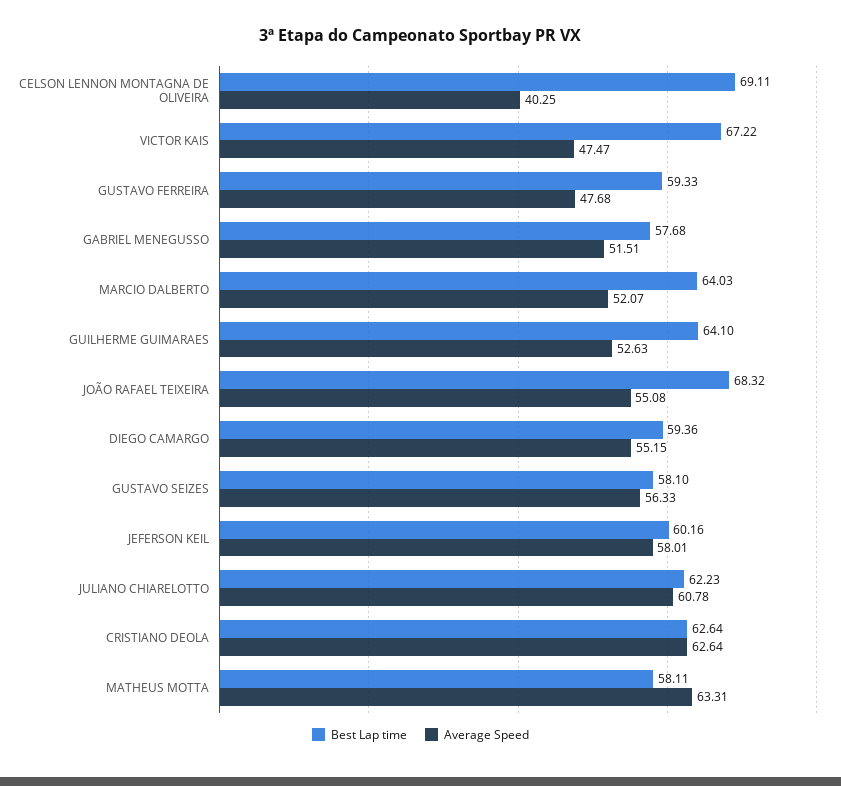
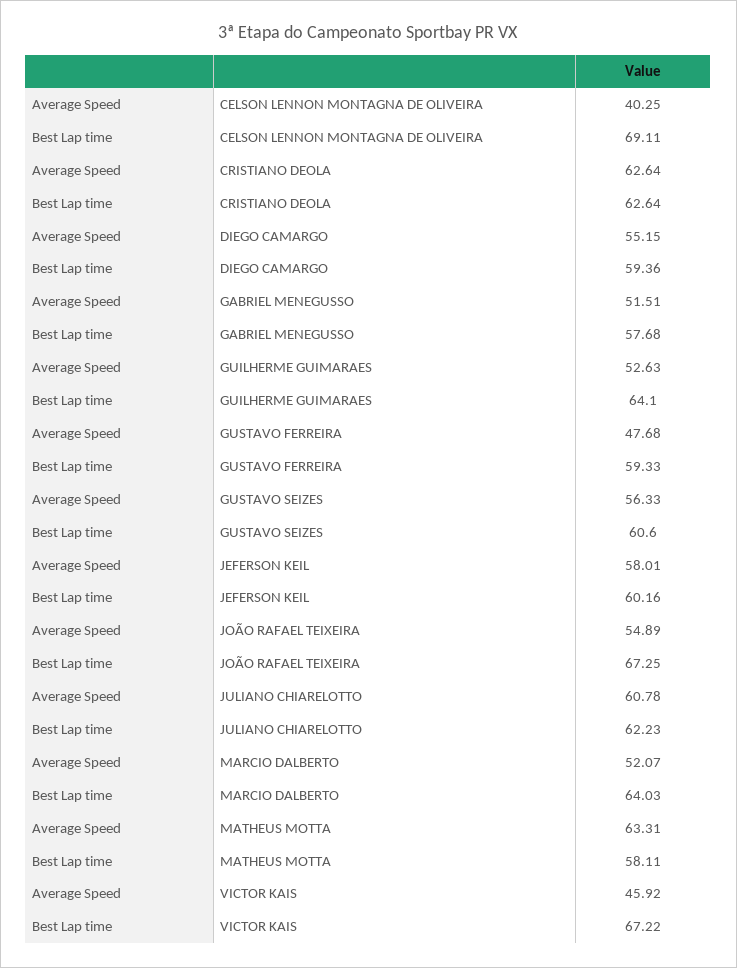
  {
    "Best Lap time": {
      "CELSON LENNON MONTAGNA DE OLIVEIRA": 69.11,
      "VICTOR KAIS": 67.22,
      "GUSTAVO FERREIRA": 59.33,
      "GABRIEL MENEGUSSO": 57.68,
      "MARCIO DALBERTO": 64.03,
      "GUILHERME GUIMARAES": 64.1,
-     "JOÃO RAFAEL TEIXEIRA": 68.32,
+     "JOÃO RAFAEL TEIXEIRA": 67.25,
      "DIEGO CAMARGO": 59.36,
-     "GUSTAVO SEIZES": 58.1,
+     "GUSTAVO SEIZES": 60.6,
      "JEFERSON KEIL": 60.16,
      "JULIANO CHIARELOTTO": 62.23,
      "CRISTIANO DEOLA": 62.64,
      "MATHEUS MOTTA": 58.11
    },
    "Average Speed": {
      "CELSON LENNON MONTAGNA DE OLIVEIRA": 40.25,
-     "VICTOR KAIS": 47.47,
+     "VICTOR KAIS": 45.92,
      "GUSTAVO FERREIRA": 47.68,
      "GABRIEL MENEGUSSO": 51.51,
      "MARCIO DALBERTO": 52.07,
      "GUILHERME GUIMARAES": 52.63,
-     "JOÃO RAFAEL TEIXEIRA": 55.08,
+     "JOÃO RAFAEL TEIXEIRA": 54.89,
      "DIEGO CAMARGO": 55.15,
      "GUSTAVO SEIZES": 56.33,
      "JEFERSON KEIL": 58.01,
      "JULIANO CHIARELOTTO": 60.78,
      "CRISTIANO DEOLA": 62.64,
      "MATHEUS MOTTA": 63.31
    }
  }

